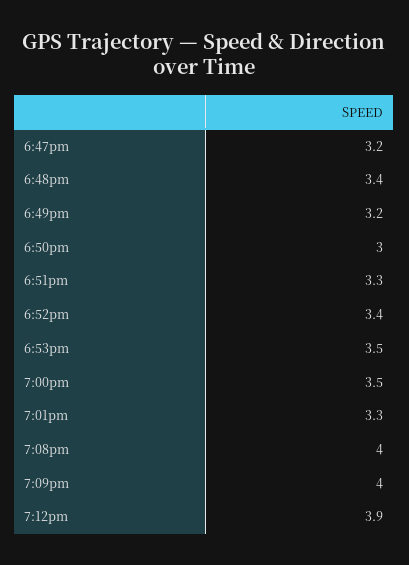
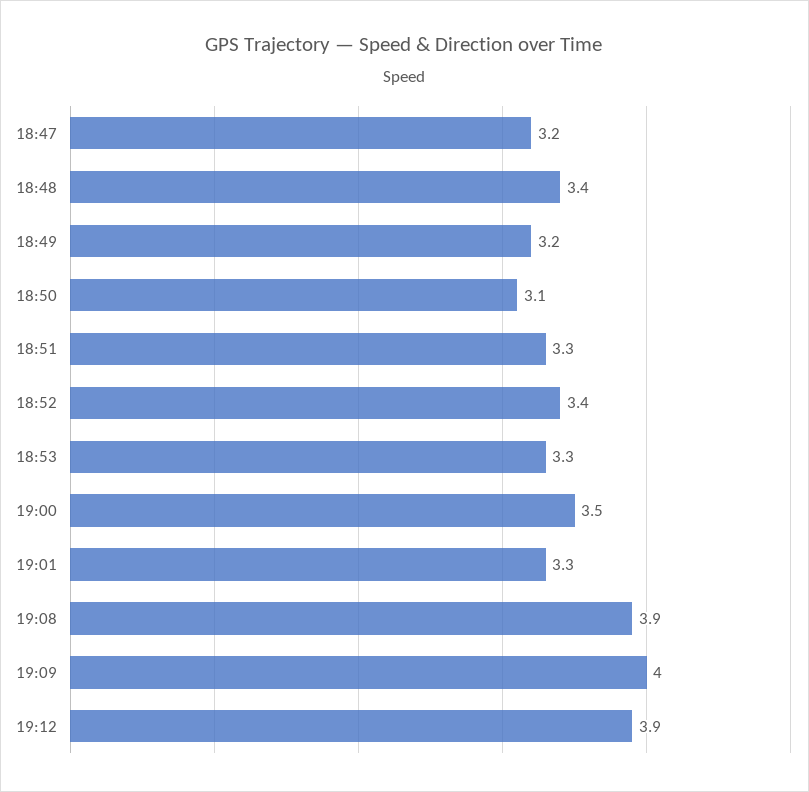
  {
    "6:47pm": 3.2,
    "6:48pm": 3.4,
    "6:49pm": 3.2,
-   "6:50pm": 3,
+   "6:50pm": 3.1,
    "6:51pm": 3.3,
    "6:52pm": 3.4,
-   "6:53pm": 3.5,
+   "6:53pm": 3.3,
    "7:00pm": 3.5,
    "7:01pm": 3.3,
-   "7:08pm": 4,
+   "7:08pm": 3.9,
    "7:09pm": 4,
    "7:12pm": 3.9
  }

